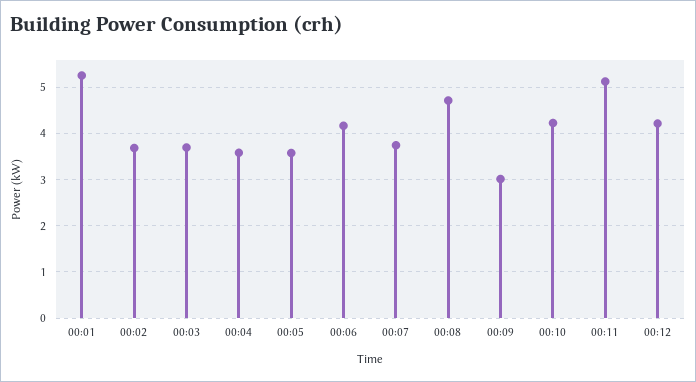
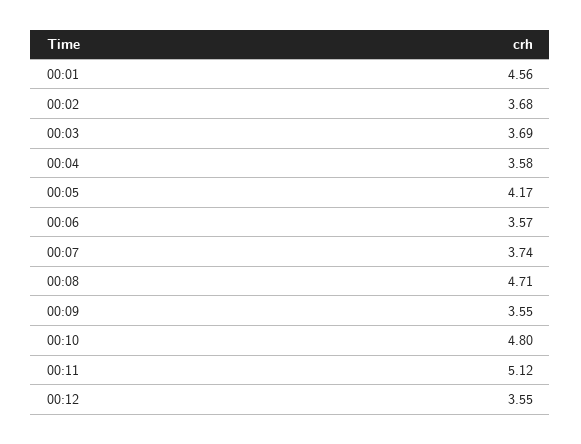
  {
-   "00:01": 5.2,
+   "00:01": 4.56,
    "00:02": 3.68,
    "00:03": 3.69,
    "00:04": 3.58,
-   "00:05": 3.6,
+   "00:05": 4.17,
-   "00:06": 4.2,
+   "00:06": 3.57,
    "00:07": 3.74,
    "00:08": 4.71,
-   "00:09": 3,
+   "00:09": 3.55,
-   "00:10": 4.2,
+   "00:10": 4.8,
    "00:11": 5.12,
-   "00:12": 4.2
+   "00:12": 3.55
  }

